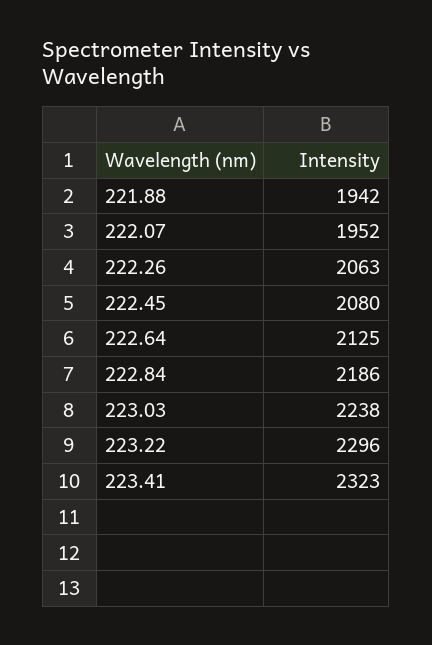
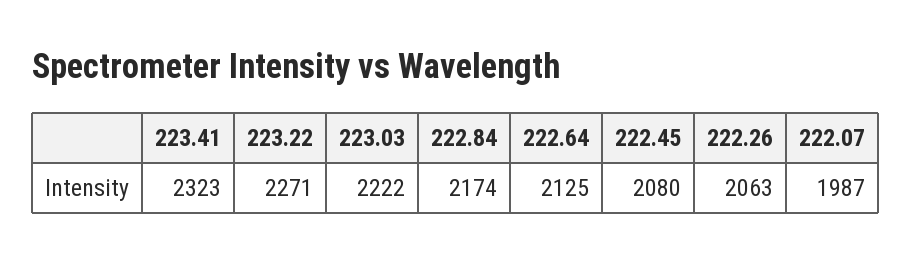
  {
-   "221.88": 1942,
-   "222.07": 1952,
+   "222.07": 1987,
    "222.26": 2063,
    "222.45": 2080,
    "222.64": 2125,
-   "222.84": 2186,
+   "222.84": 2174,
-   "223.03": 2238,
+   "223.03": 2222,
-   "223.22": 2296,
+   "223.22": 2271,
    "223.41": 2323
  }

